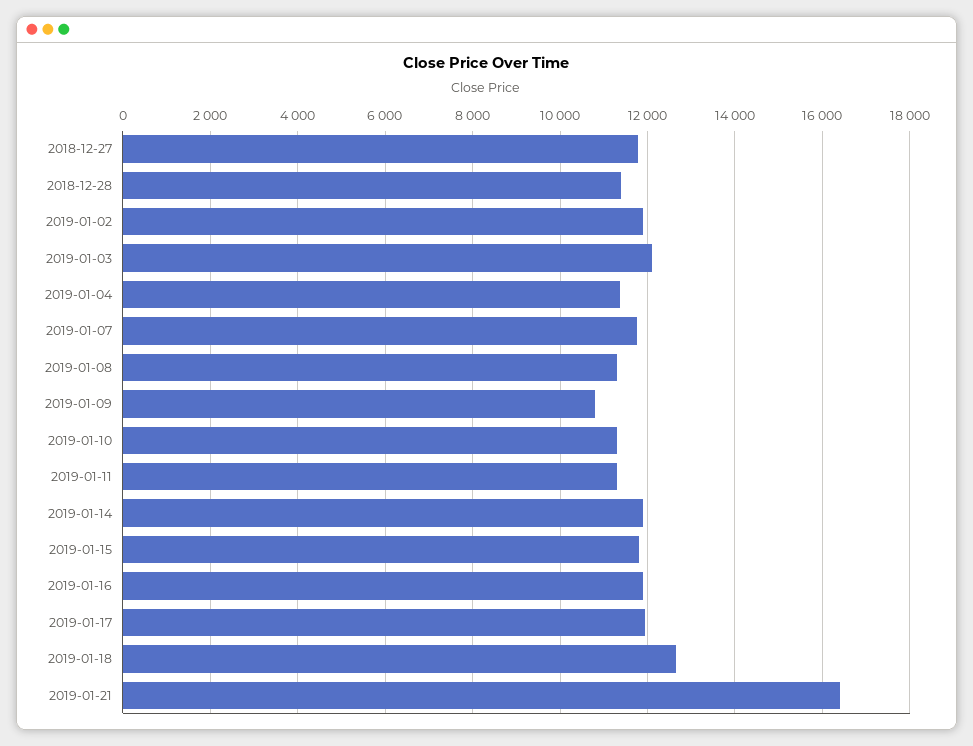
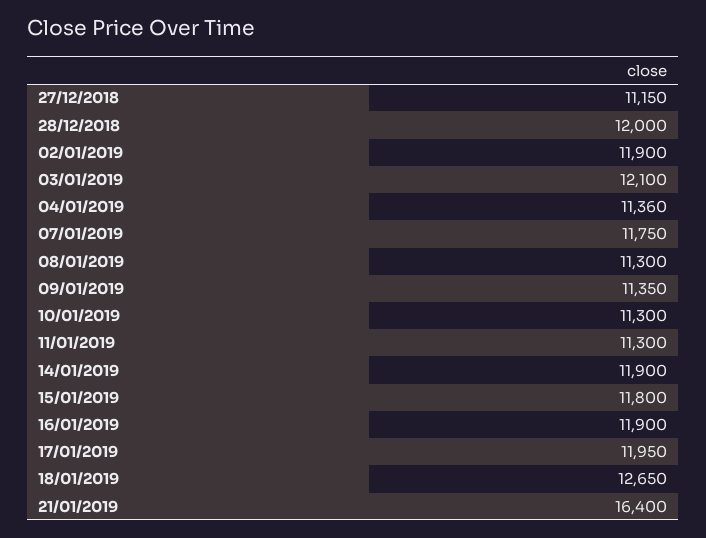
  {
-   "2018-12-27": 11800,
+   "2018-12-27": 11150,
-   "2018-12-28": 11400,
+   "2018-12-28": 12000,
    "2019-01-02": 11900,
    "2019-01-03": 12100,
    "2019-01-04": 11360,
    "2019-01-07": 11750,
    "2019-01-08": 11300,
-   "2019-01-09": 10800,
+   "2019-01-09": 11350,
    "2019-01-10": 11300,
    "2019-01-11": 11300,
    "2019-01-14": 11900,
    "2019-01-15": 11800,
    "2019-01-16": 11900,
    "2019-01-17": 11950,
    "2019-01-18": 12650,
    "2019-01-21": 16400
  }

